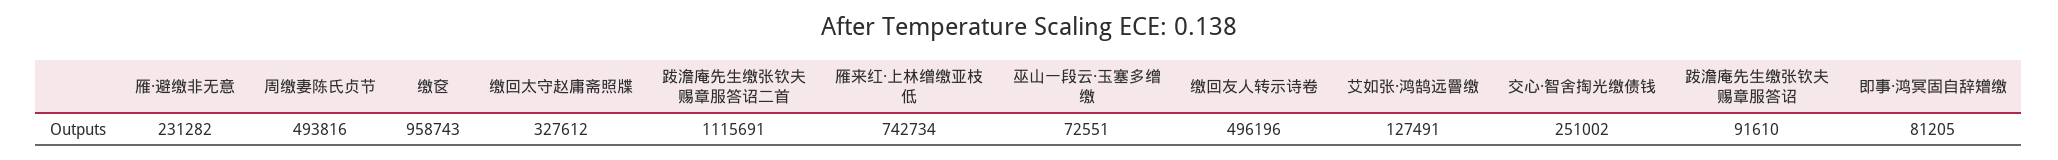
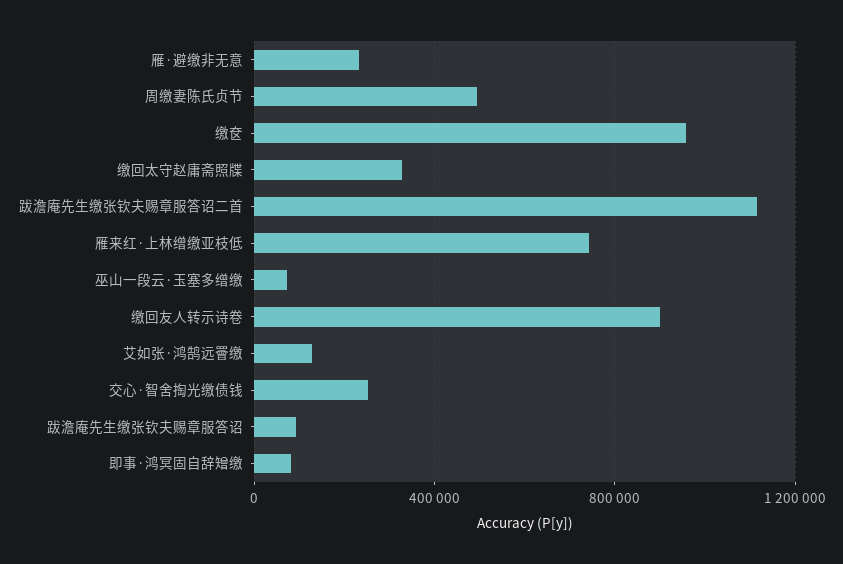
  {
    "雁·避缴非无意": 231282,
    "周缴妻陈氏贞节": 493816,
    "缴奁": 958743,
    "缴回太守赵庸斋照牒": 327612,
    "跋澹庵先生缴张钦夫赐章服答诏二首": 1115691,
    "雁来红·上林缯缴亚枝低": 742734,
    "巫山一段云·玉塞多缯缴": 72551,
-   "缴回友人转示诗卷": 496196,
+   "缴回友人转示诗卷": 900000,
    "艾如张·鸿鹄远罾缴": 127491,
    "交心·智舍掏光缴债钱": 251002,
    "跋澹庵先生缴张钦夫赐章服答诏": 91610,
    "即事·鸿冥固自辞矰缴": 81205
  }

